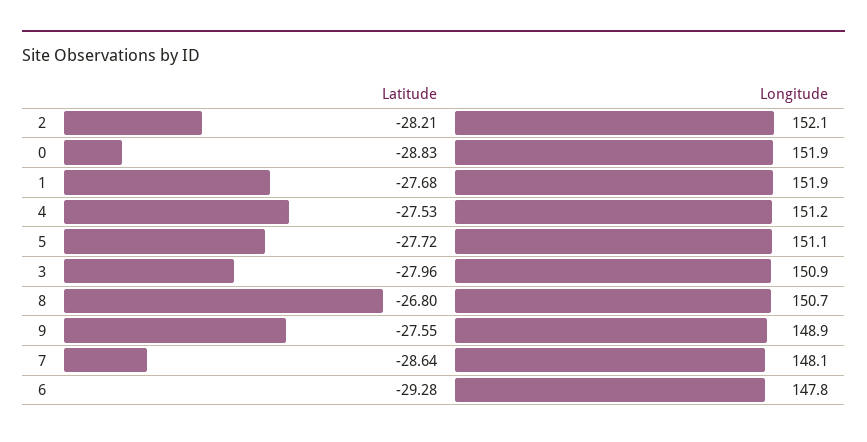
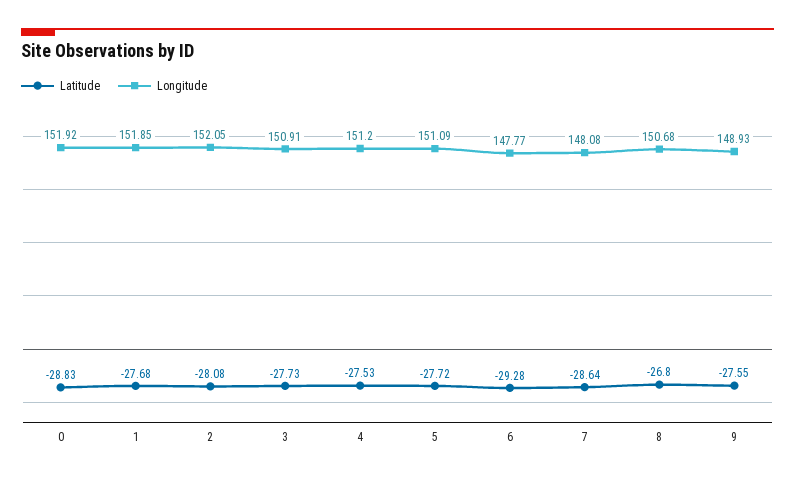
  {
    "Latitude": {
-     "2": -28.21,
+     "2": -28.08,
      "0": -28.83,
      "1": -27.68,
      "4": -27.53,
      "5": -27.72,
-     "3": -27.96,
+     "3": -27.73,
      "8": -26.8,
      "9": -27.55,
      "7": -28.64,
      "6": -29.28
    },
    "Longitude": {
      "2": 152.05,
      "0": 151.92,
      "1": 151.85,
      "4": 151.2,
      "5": 151.09,
      "3": 150.91,
      "8": 150.68,
      "9": 148.93,
      "7": 148.08,
      "6": 147.77
    }
  }

